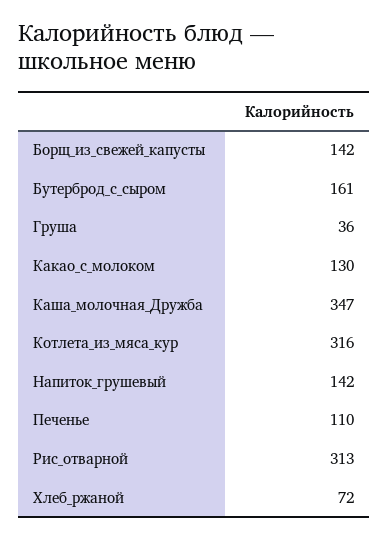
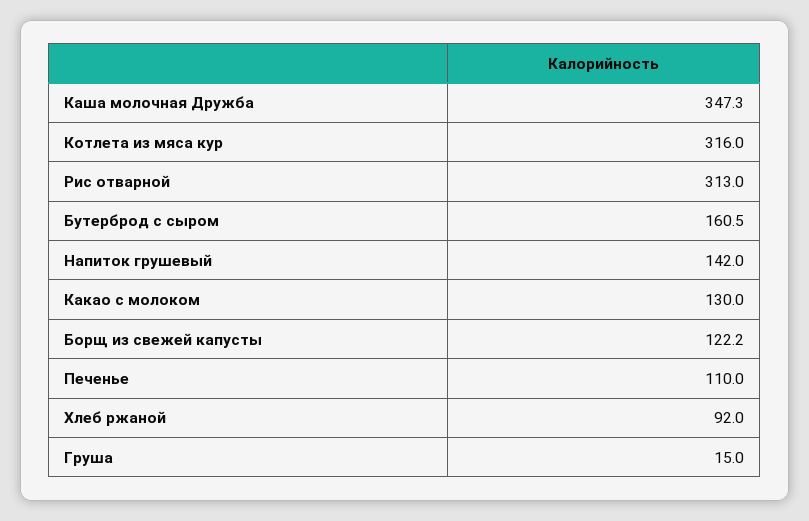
  {
-   "Борщ_из_свежей_капусты": 142,
+   "Борщ_из_свежей_капусты": 122.2,
    "Бутерброд_с_сыром": 160.5,
-   "Груша": 36,
+   "Груша": 15,
    "Какао_с_молоком": 130,
    "Каша_молочная_Дружба": 347.3,
    "Котлета_из_мяса_кур": 316,
    "Напиток_грушевый": 142,
    "Печенье": 110,
    "Рис_отварной": 313,
-   "Хлеб_ржаной": 72
+   "Хлеб_ржаной": 92
  }

